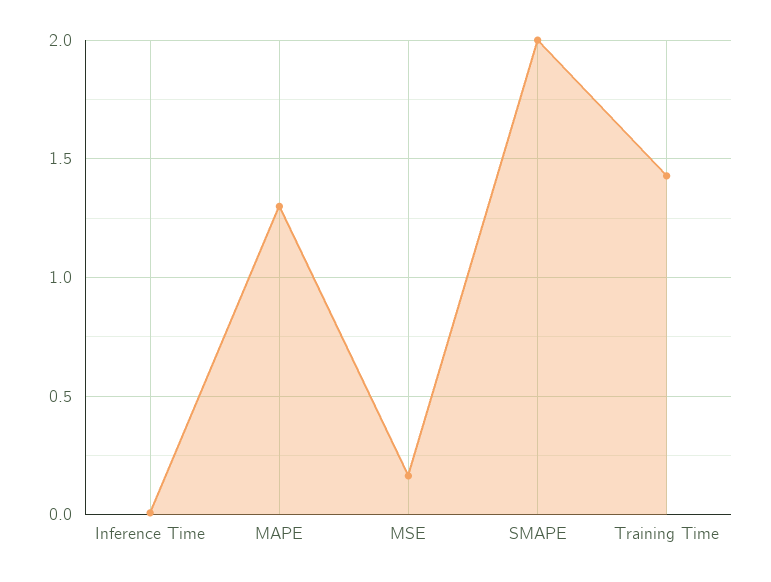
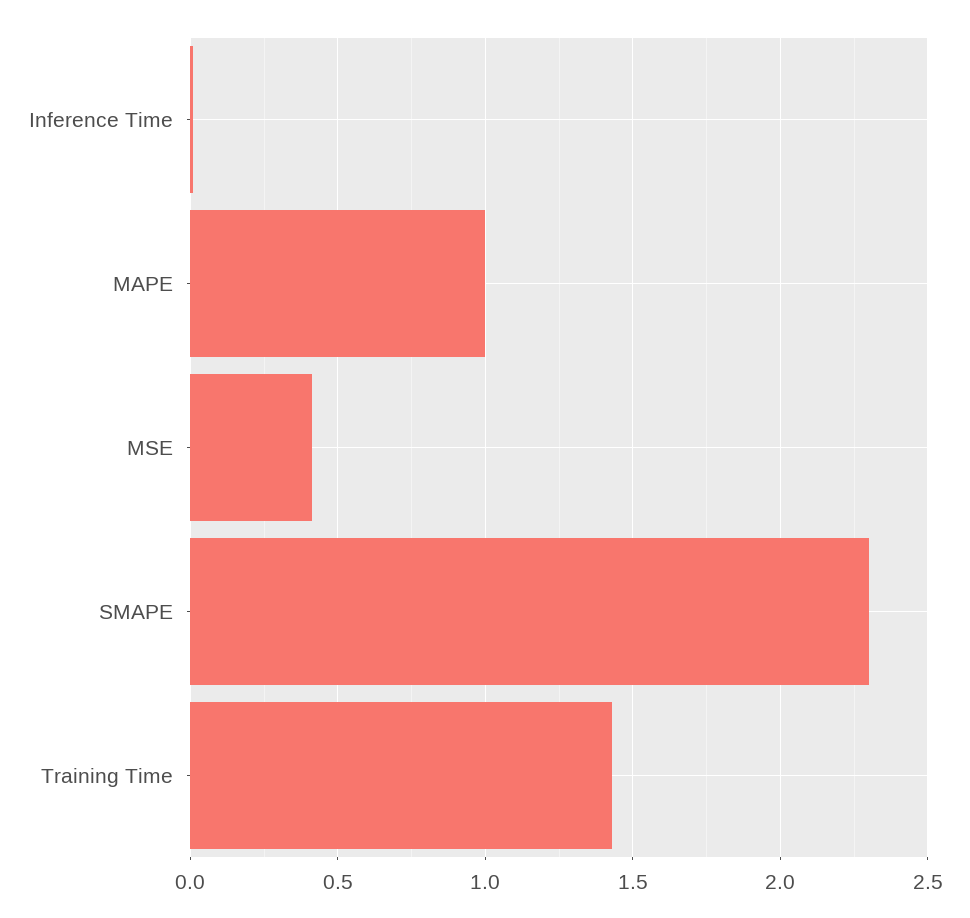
  {
    "Inference Time": 0,
-   "MAPE": 1.3,
+   "MAPE": 1,
-   "MSE": 0.15,
+   "MSE": 0.4,
-   "SMAPE": 2,
+   "SMAPE": 2.3,
    "Training Time": 1.45
  }

